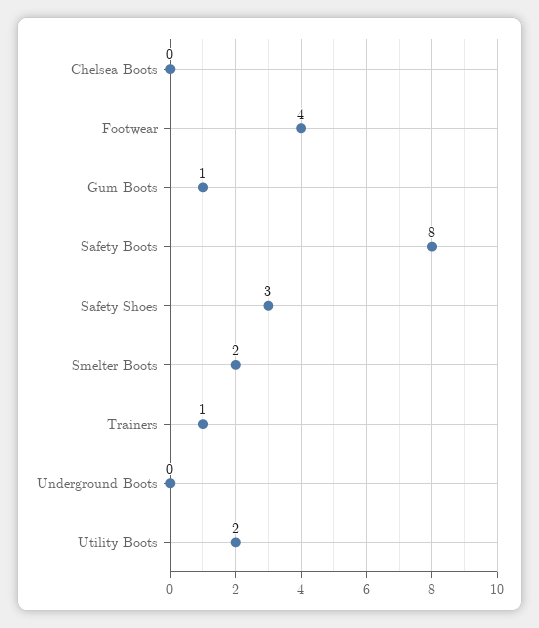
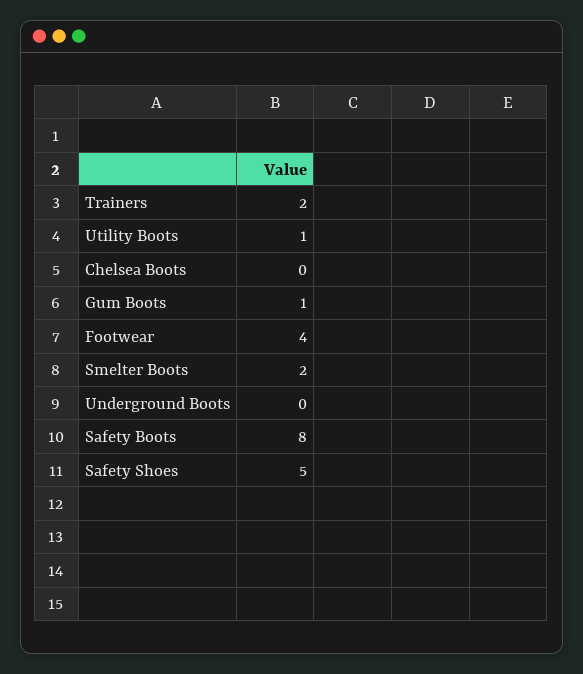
  {
    "Chelsea Boots": 0,
    "Footwear": 4,
    "Gum Boots": 1,
    "Safety Boots": 8,
-   "Safety Shoes": 3,
+   "Safety Shoes": 5,
    "Smelter Boots": 2,
-   "Trainers": 1,
+   "Trainers": 2,
    "Underground Boots": 0,
-   "Utility Boots": 2
+   "Utility Boots": 1
  }

